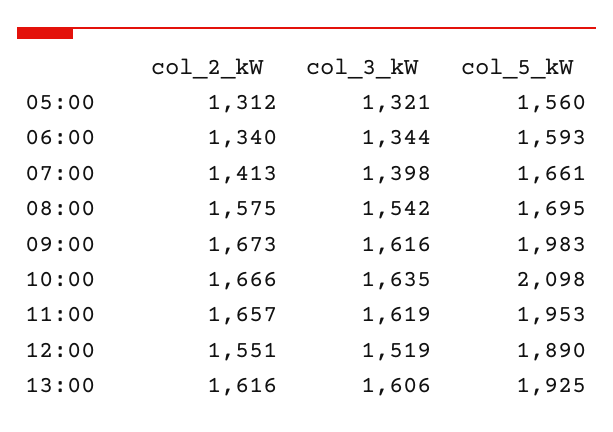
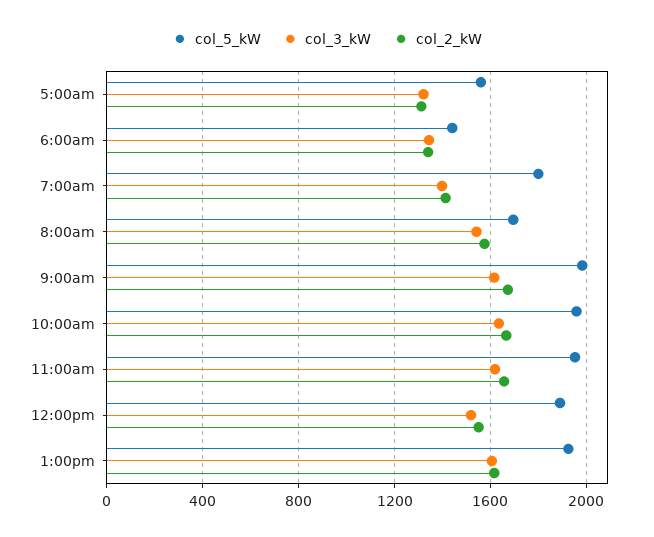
  {
    "col_2_kW": {
      "05:00": 1312,
      "06:00": 1340,
      "07:00": 1413,
      "08:00": 1575,
      "09:00": 1673,
      "10:00": 1666,
      "11:00": 1657,
      "12:00": 1551,
      "13:00": 1616
    },
    "col_3_kW": {
      "05:00": 1321,
      "06:00": 1344,
      "07:00": 1398,
      "08:00": 1542,
      "09:00": 1616,
      "10:00": 1635,
      "11:00": 1619,
      "12:00": 1519,
      "13:00": 1606
    },
    "col_5_kW": {
      "05:00": 1560,
-     "06:00": 1593,
+     "06:00": 1450,
-     "07:00": 1661,
+     "07:00": 1800,
      "08:00": 1695,
      "09:00": 1983,
-     "10:00": 2098,
+     "10:00": 1950,
      "11:00": 1953,
      "12:00": 1890,
      "13:00": 1925
    }
  }

